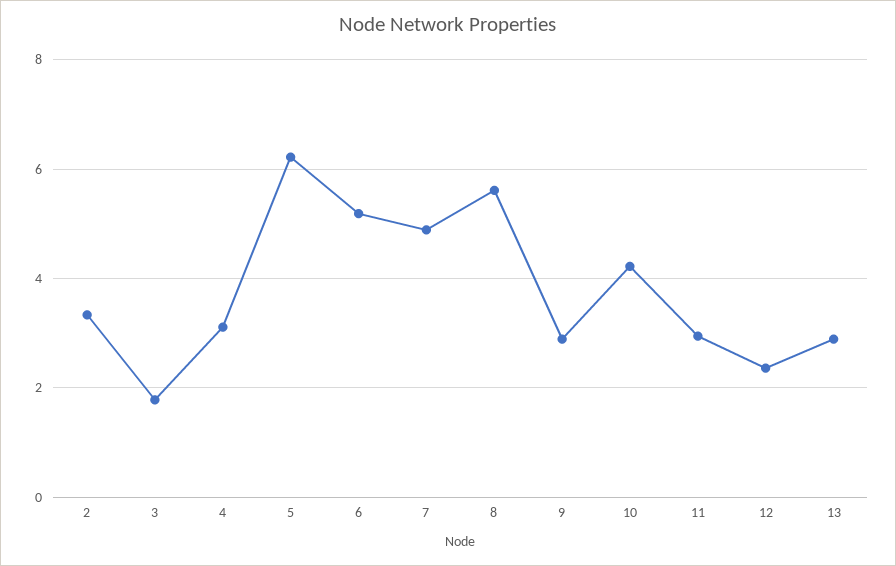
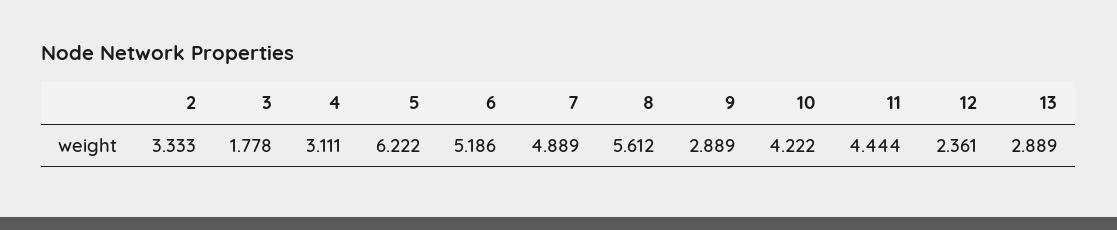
  {
    "2": 3.333,
    "3": 1.778,
    "4": 3.111,
    "5": 6.222,
    "6": 5.186,
    "7": 4.889,
    "8": 5.612,
    "9": 2.889,
    "10": 4.222,
-   "11": 3,
+   "11": 4.444,
    "12": 2.361,
    "13": 2.889
  }

